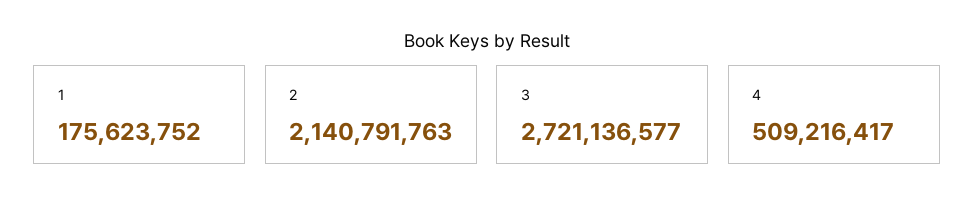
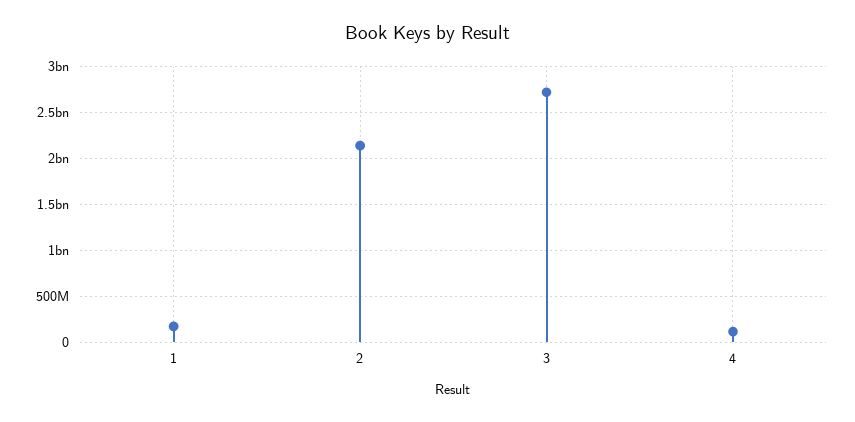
  {
    "1": 175623752,
    "2": 2140791763,
    "3": 2721136577,
-   "4": 509216417
+   "4": 100000000
  }

